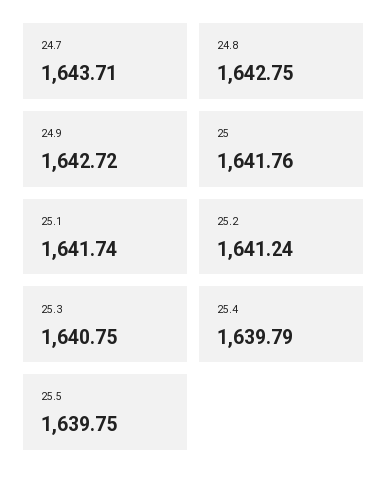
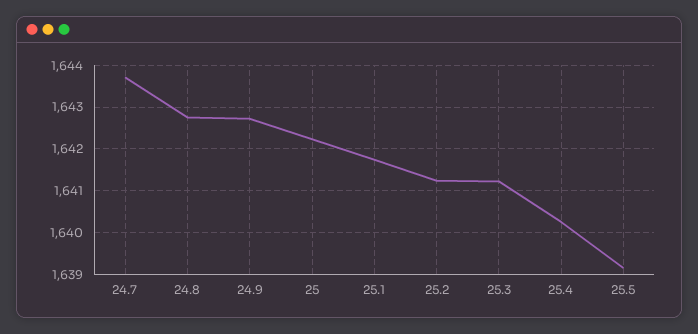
  {
    "24.7": 1643.71,
    "24.8": 1642.75,
    "24.9": 1642.72,
-   "25": 1641.76,
+   "25": 1642.2,
    "25.1": 1641.74,
    "25.2": 1641.24,
-   "25.3": 1640.75,
+   "25.3": 1641.2,
-   "25.4": 1639.79,
+   "25.4": 1640.2,
-   "25.5": 1639.75
+   "25.5": 1639.2
  }

